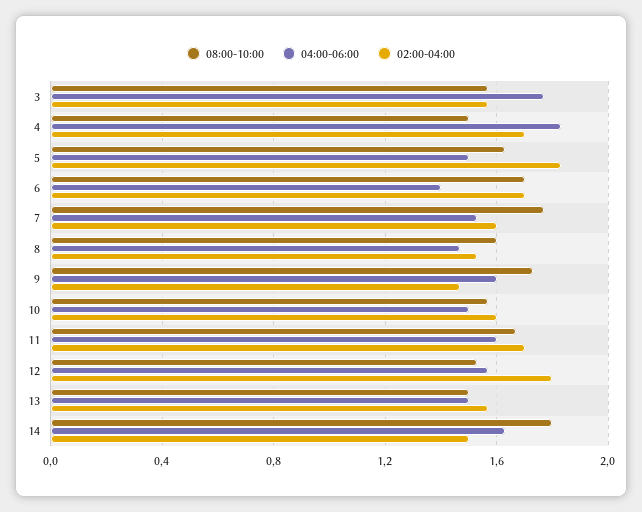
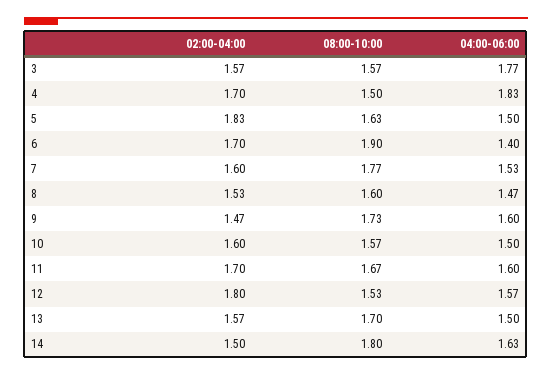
  {
    "08:00-10:00": {
      "3": 1.57,
      "4": 1.5,
      "5": 1.63,
-     "6": 1.7,
+     "6": 1.9,
      "7": 1.77,
      "8": 1.6,
      "9": 1.73,
      "10": 1.57,
      "11": 1.67,
      "12": 1.53,
-     "13": 1.5,
+     "13": 1.7,
      "14": 1.8
    },
    "04:00-06:00": {
      "3": 1.77,
      "4": 1.83,
      "5": 1.5,
      "6": 1.4,
      "7": 1.53,
      "8": 1.47,
      "9": 1.6,
      "10": 1.5,
      "11": 1.6,
      "12": 1.57,
      "13": 1.5,
      "14": 1.63
    },
    "02:00-04:00": {
      "3": 1.57,
      "4": 1.7,
      "5": 1.83,
      "6": 1.7,
      "7": 1.6,
      "8": 1.53,
      "9": 1.47,
      "10": 1.6,
      "11": 1.7,
      "12": 1.8,
      "13": 1.57,
      "14": 1.5
    }
  }

